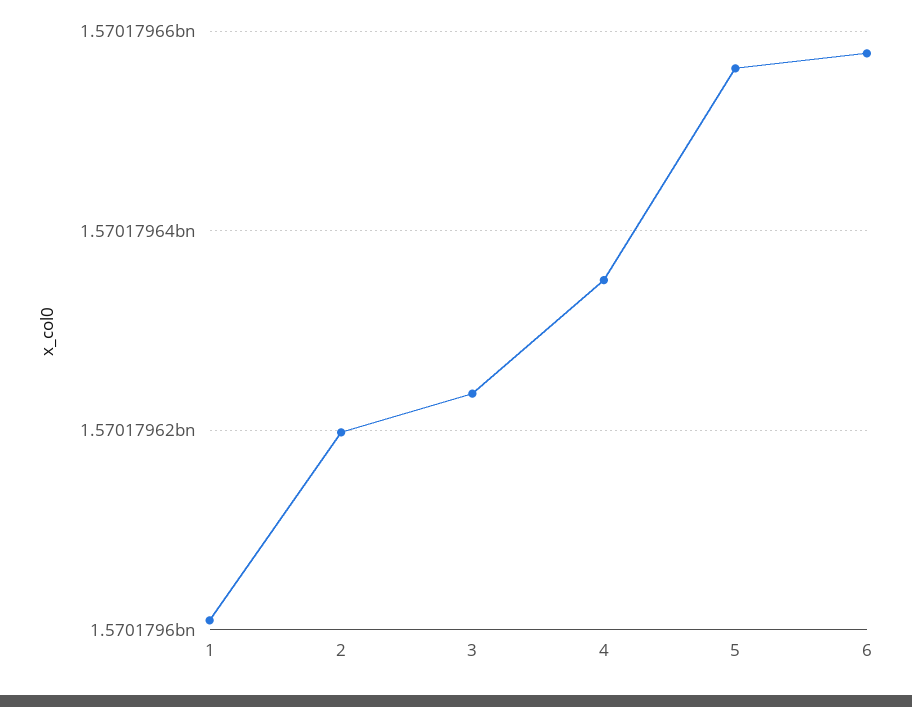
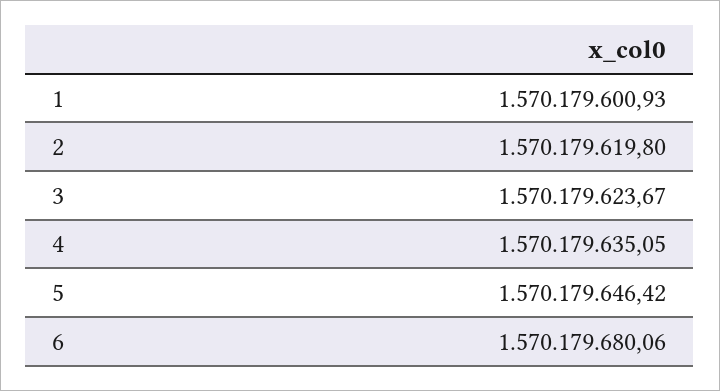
  {
    "1": 1570179600.93,
    "2": 1570179619.8,
    "3": 1570179623.67,
    "4": 1570179635.05,
-   "5": 1570179656,
+   "5": 1570179646.42,
-   "6": 1570179658
+   "6": 1570179680.06
  }

